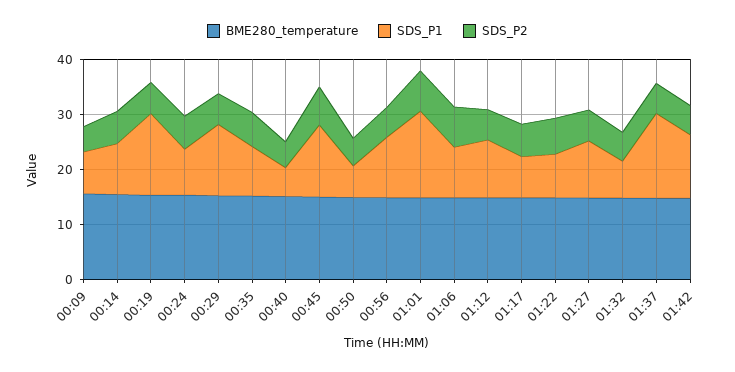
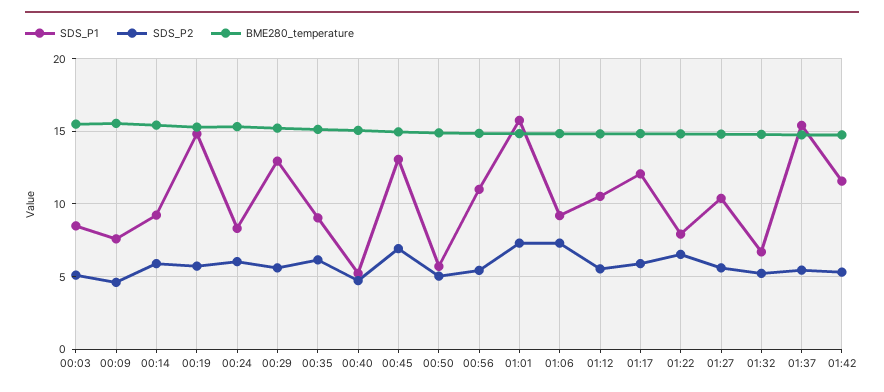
  {
    "BME280_temperature": {
      "00:09": 15.5,
      "00:14": 15.5,
      "00:19": 15.5,
      "00:24": 15.5,
      "00:29": 15,
      "00:35": 15,
      "00:40": 15,
      "00:45": 15,
      "00:50": 15,
      "00:56": 15,
      "01:01": 15,
      "01:06": 15,
      "01:12": 15,
      "01:17": 15,
      "01:22": 15,
      "01:27": 15,
      "01:32": 15,
      "01:37": 15,
-     "01:42": 15
+     "01:42": 15,
+     "00:03": 15.5
    },
    "SDS_P1": {
      "00:09": 7.5,
      "00:14": 9,
      "00:19": 15,
      "00:24": 8.5,
      "00:29": 13,
      "00:35": 9,
      "00:40": 5,
      "00:45": 13,
      "00:50": 5.5,
      "00:56": 11,
      "01:01": 16,
      "01:06": 9,
      "01:12": 10.5,
-     "01:17": 8,
+     "01:17": 12,
      "01:22": 8,
      "01:27": 10.5,
      "01:32": 6.5,
      "01:37": 15.5,
-     "01:42": 11.5
+     "01:42": 11.5,
+     "00:03": 8.5
    },
    "SDS_P2": {
      "00:09": 4.5,
      "00:14": 6,
      "00:19": 5.5,
      "00:24": 6,
      "00:29": 5.5,
      "00:35": 6,
      "00:40": 4.5,
      "00:45": 7,
      "00:50": 5,
      "00:56": 5.5,
      "01:01": 7.5,
      "01:06": 7.5,
      "01:12": 5.5,
      "01:17": 6,
      "01:22": 6.5,
      "01:27": 5.5,
      "01:32": 5,
      "01:37": 5.5,
-     "01:42": 5.5
+     "01:42": 5.5,
+     "00:03": 5
    }
  }

